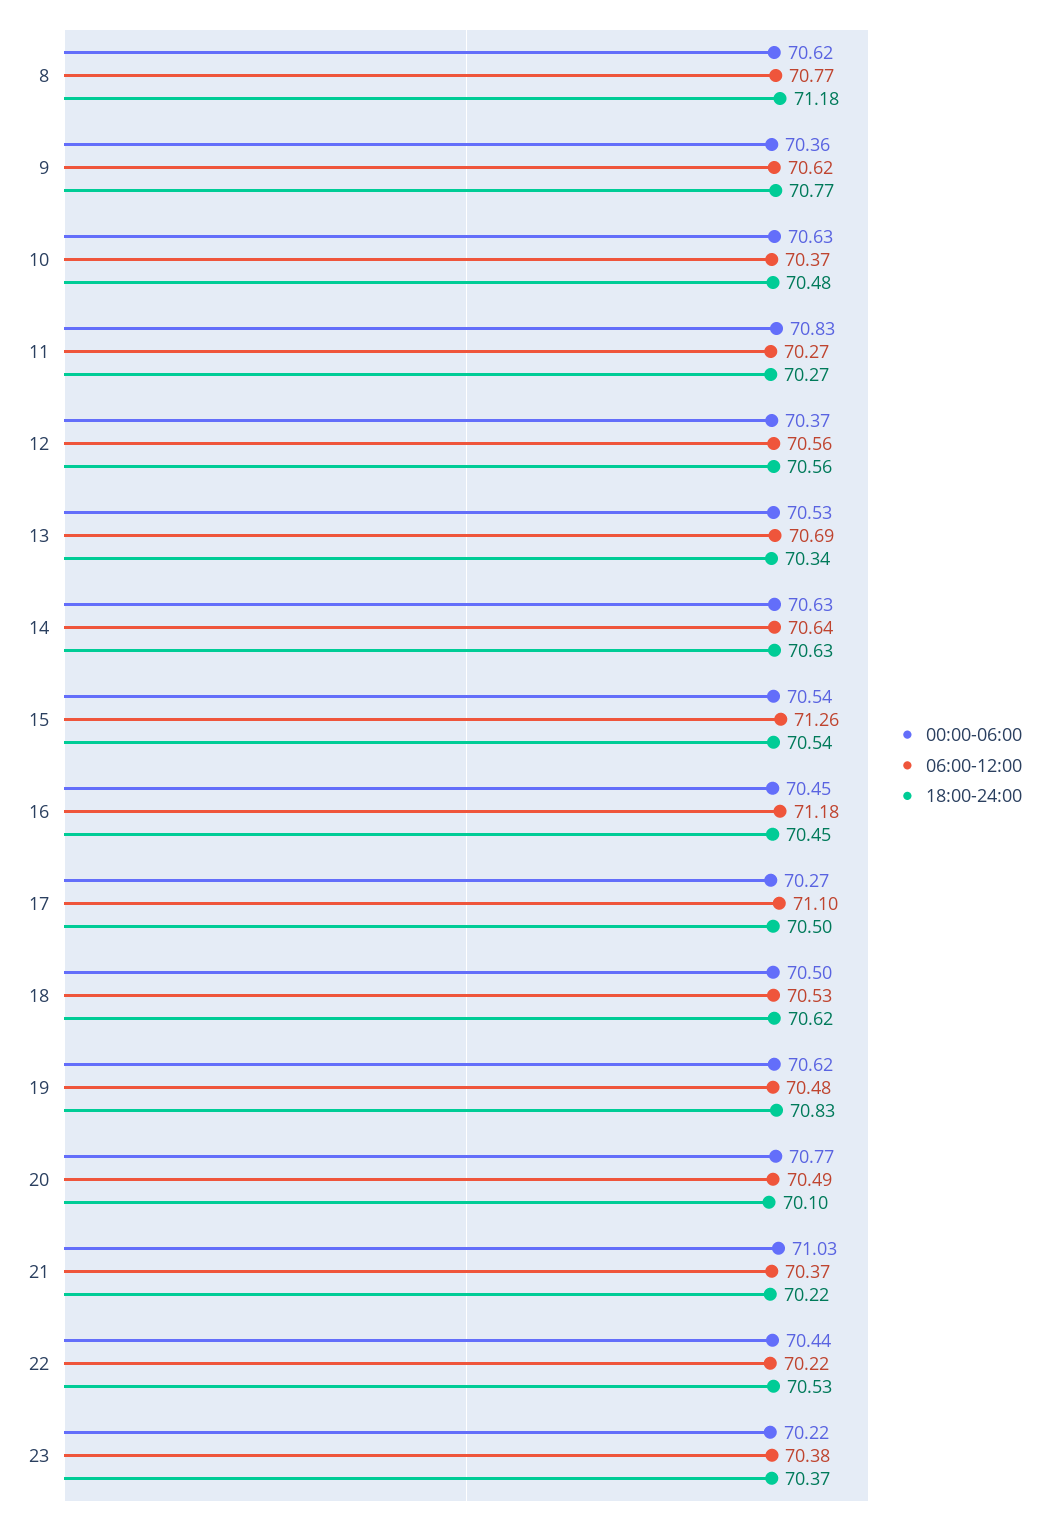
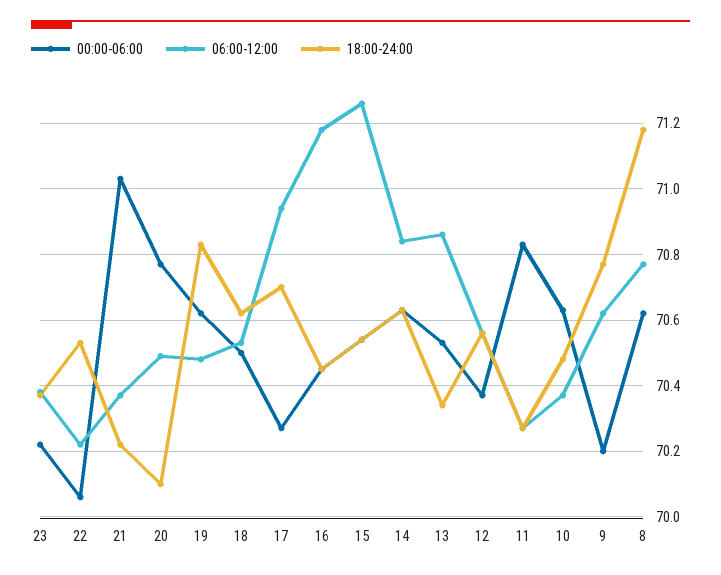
  {
    "00:00-06:00": {
      "8": 70.62,
-     "9": 70.36,
+     "9": 70.2,
      "10": 70.63,
      "11": 70.83,
      "12": 70.37,
      "13": 70.53,
      "14": 70.63,
      "15": 70.54,
      "16": 70.45,
      "17": 70.27,
      "18": 70.5,
      "19": 70.62,
      "20": 70.77,
      "21": 71.03,
-     "22": 70.44,
+     "22": 70.05,
      "23": 70.22
    },
    "06:00-12:00": {
      "8": 70.77,
      "9": 70.62,
      "10": 70.37,
      "11": 70.27,
      "12": 70.56,
-     "13": 70.69,
+     "13": 70.85,
-     "14": 70.64,
+     "14": 70.85,
      "15": 71.26,
      "16": 71.18,
-     "17": 71.1,
+     "17": 70.95,
      "18": 70.53,
      "19": 70.48,
      "20": 70.49,
      "21": 70.37,
      "22": 70.22,
      "23": 70.38
    },
    "18:00-24:00": {
      "8": 71.18,
      "9": 70.77,
      "10": 70.48,
      "11": 70.27,
      "12": 70.56,
      "13": 70.34,
      "14": 70.63,
      "15": 70.54,
      "16": 70.45,
-     "17": 70.5,
+     "17": 70.7,
      "18": 70.62,
      "19": 70.83,
      "20": 70.1,
      "21": 70.22,
      "22": 70.53,
      "23": 70.37
    }
  }

